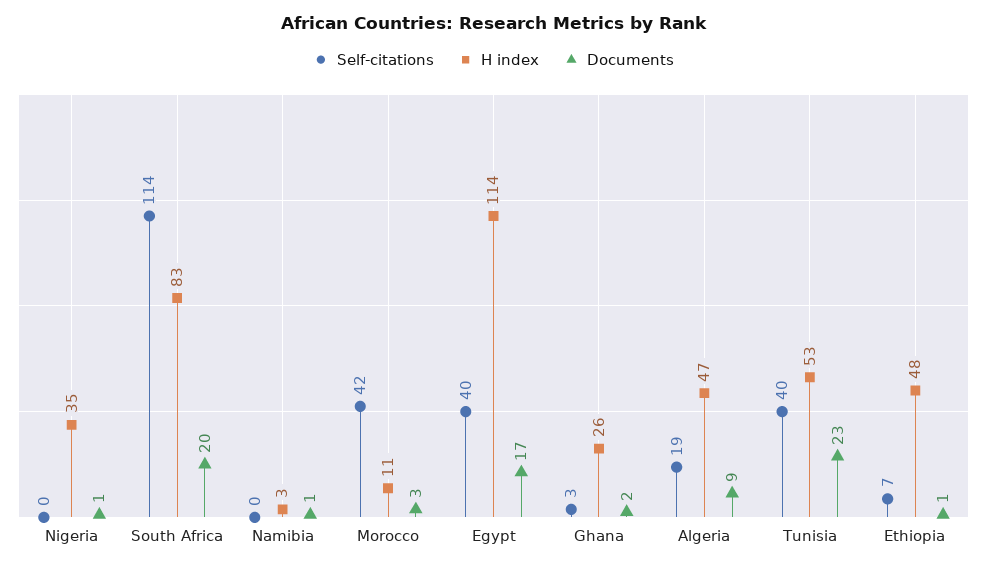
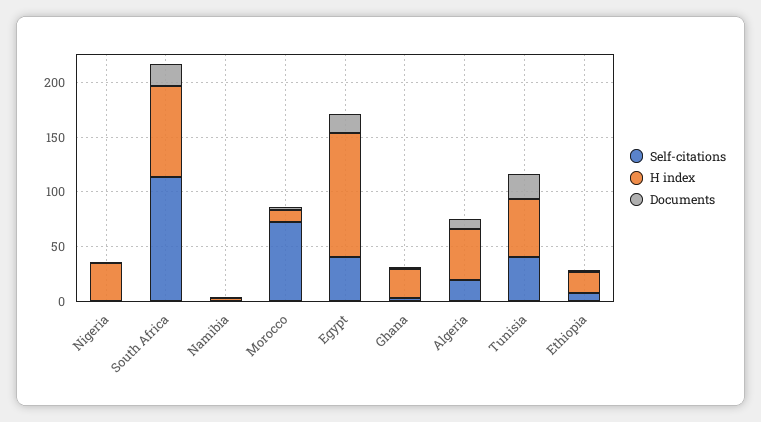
  {
    "Self-citations": {
      "Nigeria": 0,
      "South Africa": 114,
      "Namibia": 0,
-     "Morocco": 42,
+     "Morocco": 70,
      "Egypt": 40,
      "Ghana": 3,
      "Algeria": 19,
      "Tunisia": 40,
      "Ethiopia": 7
    },
    "H index": {
      "Nigeria": 35,
      "South Africa": 83,
      "Namibia": 3,
      "Morocco": 11,
      "Egypt": 114,
      "Ghana": 26,
      "Algeria": 47,
      "Tunisia": 53,
-     "Ethiopia": 48
+     "Ethiopia": 20
    },
    "Documents": {
      "Nigeria": 1,
      "South Africa": 20,
      "Namibia": 1,
      "Morocco": 3,
      "Egypt": 17,
      "Ghana": 2,
      "Algeria": 9,
      "Tunisia": 23,
      "Ethiopia": 1
    }
  }

